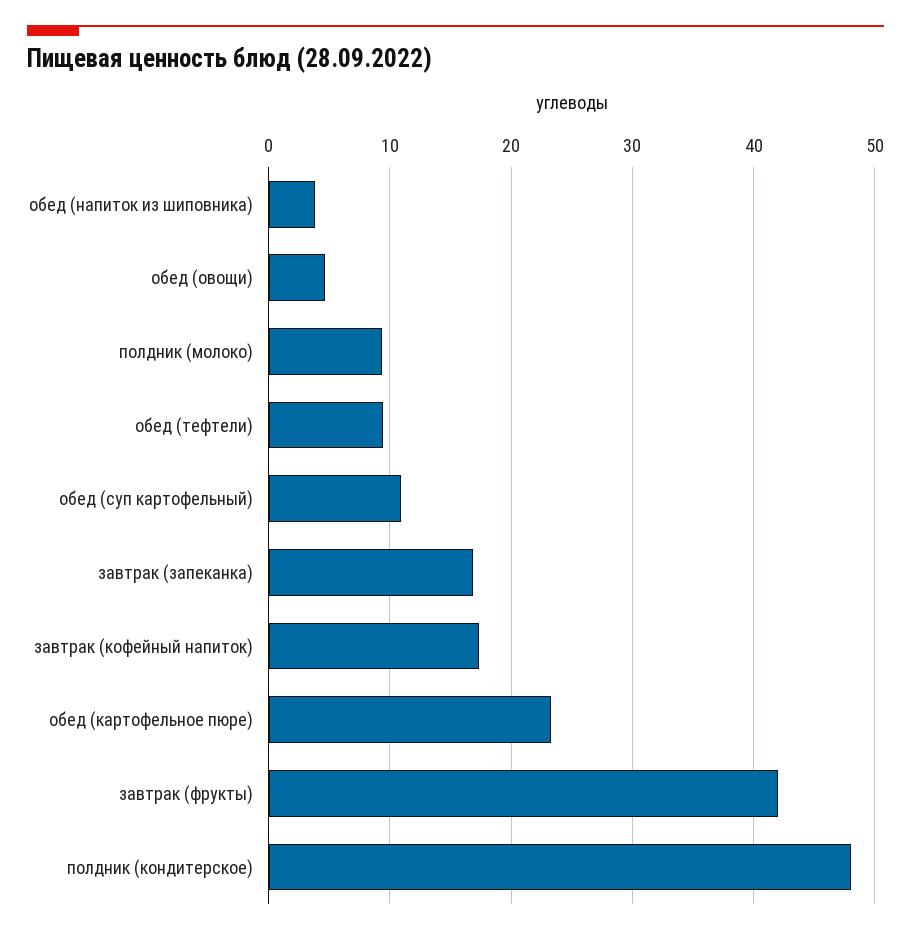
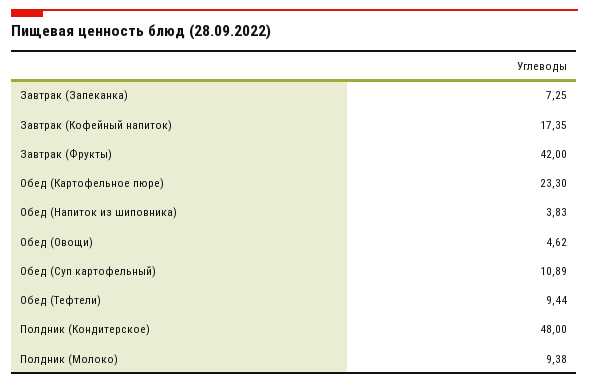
  {
    "обед (напиток из шиповника)": 3.83,
    "обед (овощи)": 4.62,
    "полдник (молоко)": 9.38,
    "обед (тефтели)": 9.44,
    "обед (суп картофельный)": 10.89,
-   "завтрак (запеканка)": 17,
+   "завтрак (запеканка)": 7.25,
    "завтрак (кофейный напиток)": 17.35,
    "обед (картофельное пюре)": 23.3,
    "завтрак (фрукты)": 42,
    "полдник (кондитерское)": 48
  }

